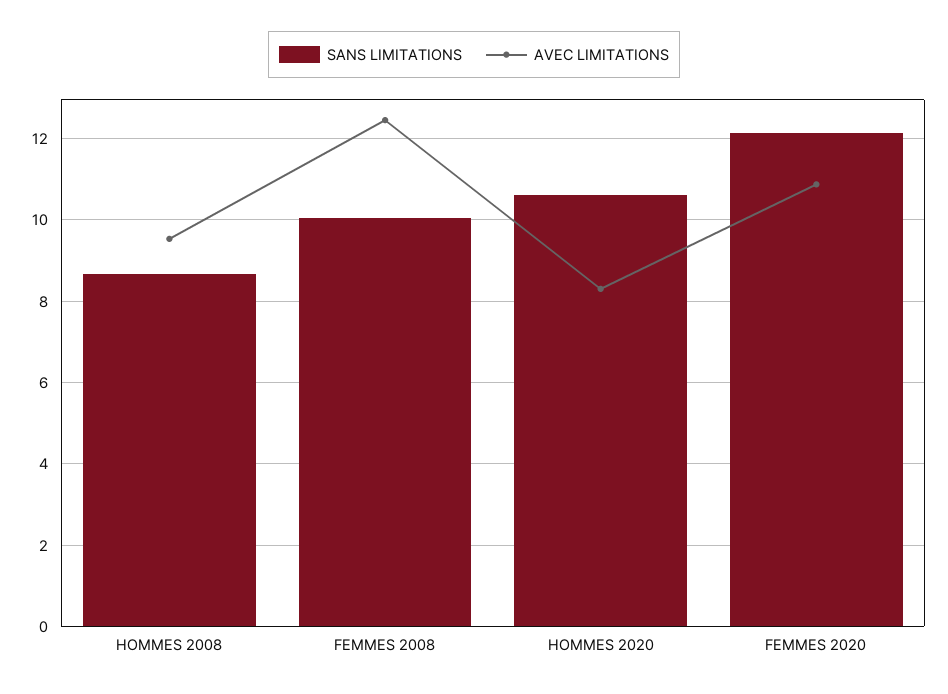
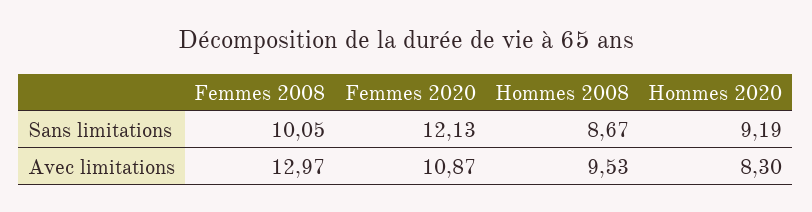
  {
    "SANS LIMITATIONS": {
      "HOMMES 2008": 8.67,
      "FEMMES 2008": 10.05,
-     "HOMMES 2020": 10.6,
+     "HOMMES 2020": 9.19,
      "FEMMES 2020": 12.13
    },
    "AVEC LIMITATIONS": {
      "HOMMES 2008": 9.53,
-     "FEMMES 2008": 12.4,
+     "FEMMES 2008": 12.97,
      "HOMMES 2020": 8.3,
      "FEMMES 2020": 10.87
    }
  }

